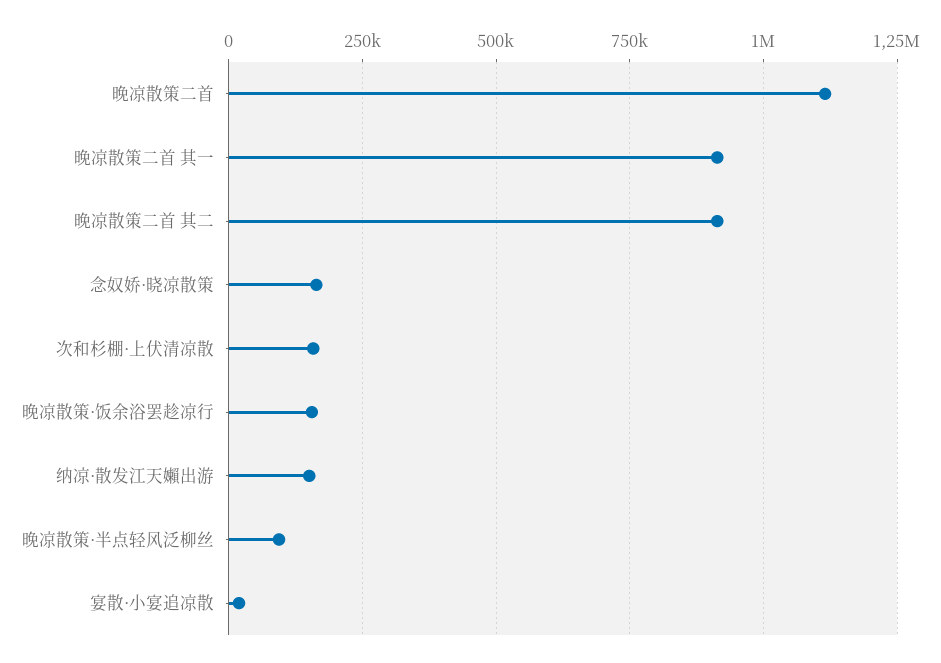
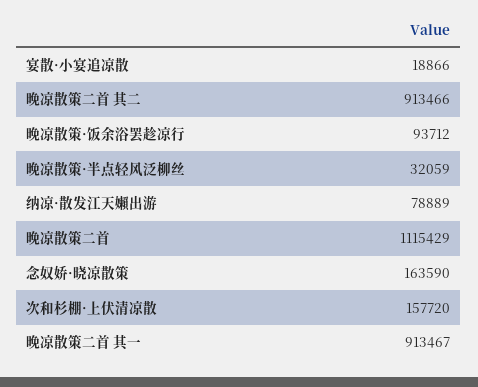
  {
    "晚凉散策二首": 1115429,
    "晚凉散策二首 其一": 913467,
    "晚凉散策二首 其二": 913466,
    "念奴娇·晓凉散策": 163590,
    "次和杉棚·上伏清凉散": 157720,
-   "晚凉散策·饭余浴罢趁凉行": 150000,
+   "晚凉散策·饭余浴罢趁凉行": 93712,
-   "纳凉·散发江天嬾出游": 150000,
+   "纳凉·散发江天嬾出游": 78889,
-   "晚凉散策·半点轻风泛柳丝": 100000,
+   "晚凉散策·半点轻风泛柳丝": 32059,
    "宴散·小宴追凉散": 18866
  }

